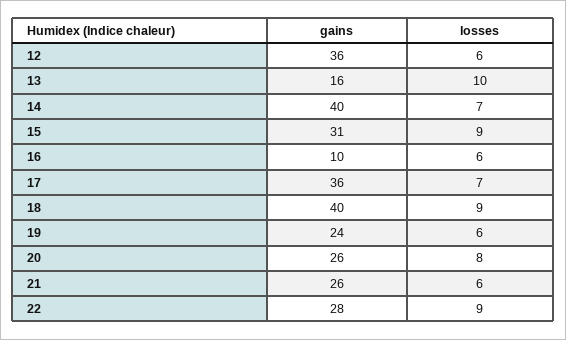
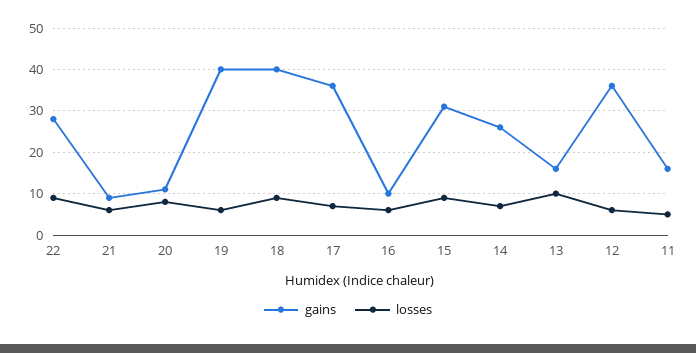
  {
    "gains": {
      "12": 36,
      "13": 16,
-     "14": 40,
+     "14": 25,
      "15": 31,
      "16": 10,
      "17": 36,
      "18": 40,
-     "19": 24,
+     "19": 40,
-     "20": 26,
+     "20": 10,
-     "21": 26,
+     "21": 10,
-     "22": 28
+     "22": 28,
+     "11": 15
    },
    "losses": {
      "12": 6,
      "13": 10,
      "14": 7,
      "15": 9,
      "16": 6,
      "17": 7,
      "18": 9,
      "19": 6,
      "20": 8,
      "21": 6,
-     "22": 9
+     "22": 9,
+     "11": 5
    }
  }

